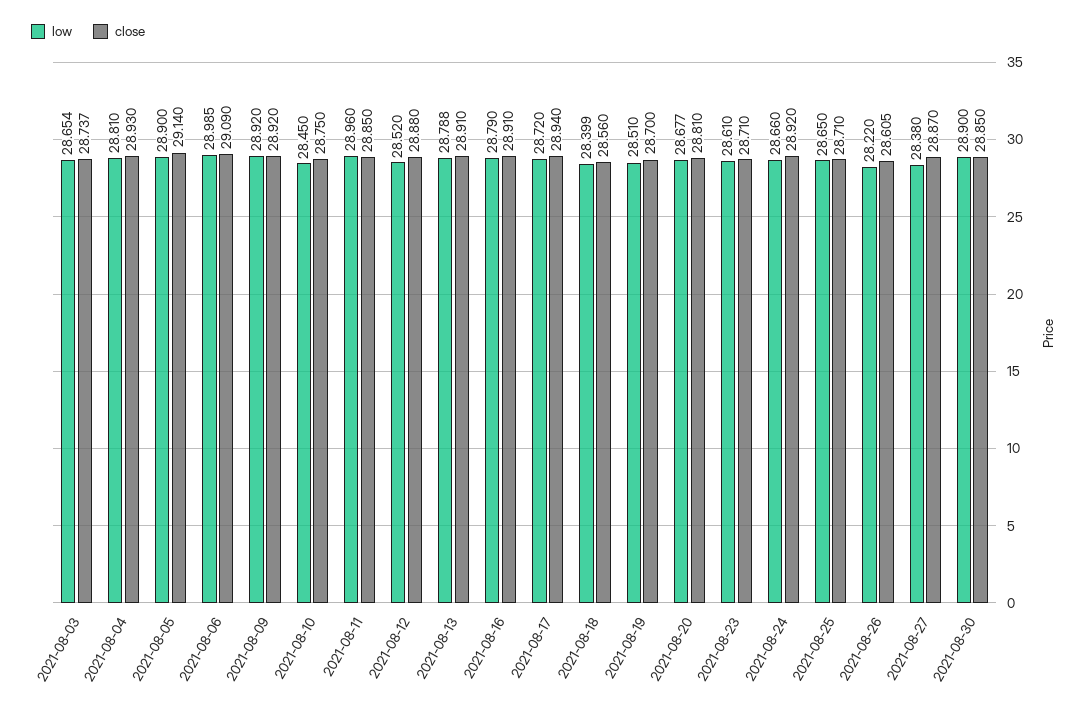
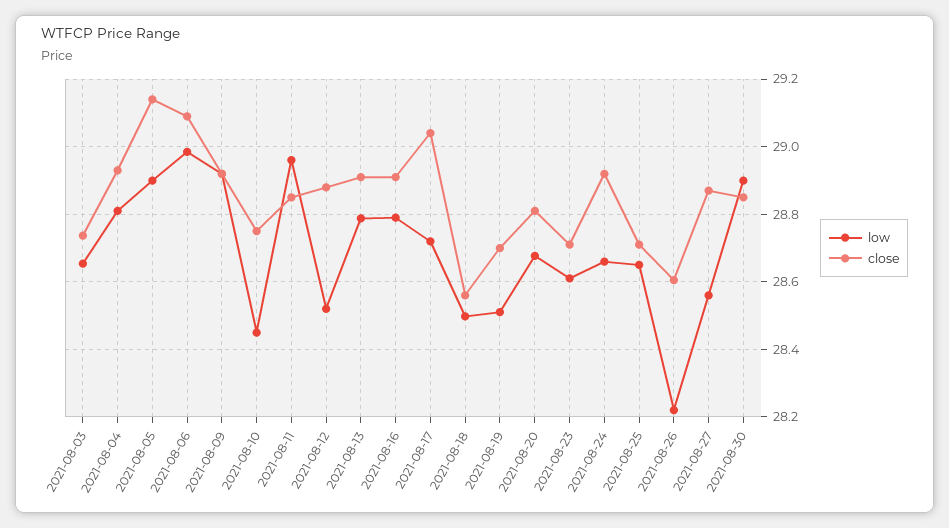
  {
    "low": {
      "2021-08-03": 28.654,
      "2021-08-04": 28.81,
      "2021-08-05": 28.9,
      "2021-08-06": 28.985,
      "2021-08-09": 28.92,
      "2021-08-10": 28.45,
      "2021-08-11": 28.96,
      "2021-08-12": 28.52,
      "2021-08-13": 28.788,
      "2021-08-16": 28.79,
      "2021-08-17": 28.72,
-     "2021-08-18": 28.399,
+     "2021-08-18": 28.5,
      "2021-08-19": 28.51,
      "2021-08-20": 28.677,
      "2021-08-23": 28.61,
      "2021-08-24": 28.66,
      "2021-08-25": 28.65,
      "2021-08-26": 28.22,
-     "2021-08-27": 28.38,
+     "2021-08-27": 28.56,
      "2021-08-30": 28.9
    },
    "close": {
      "2021-08-03": 28.737,
      "2021-08-04": 28.93,
      "2021-08-05": 29.14,
      "2021-08-06": 29.09,
      "2021-08-09": 28.92,
      "2021-08-10": 28.75,
      "2021-08-11": 28.85,
      "2021-08-12": 28.88,
      "2021-08-13": 28.91,
      "2021-08-16": 28.91,
-     "2021-08-17": 28.94,
+     "2021-08-17": 29.04,
      "2021-08-18": 28.56,
      "2021-08-19": 28.7,
      "2021-08-20": 28.81,
      "2021-08-23": 28.71,
      "2021-08-24": 28.92,
      "2021-08-25": 28.71,
      "2021-08-26": 28.605,
      "2021-08-27": 28.87,
      "2021-08-30": 28.85
    }
  }

